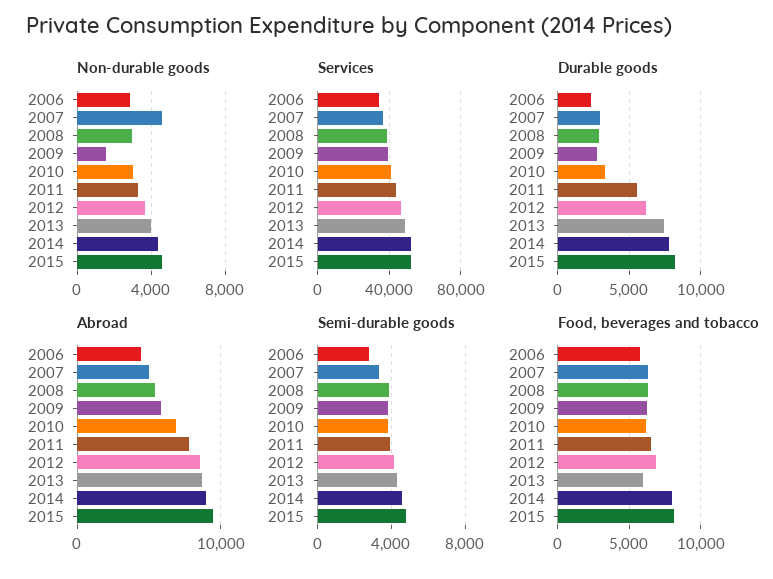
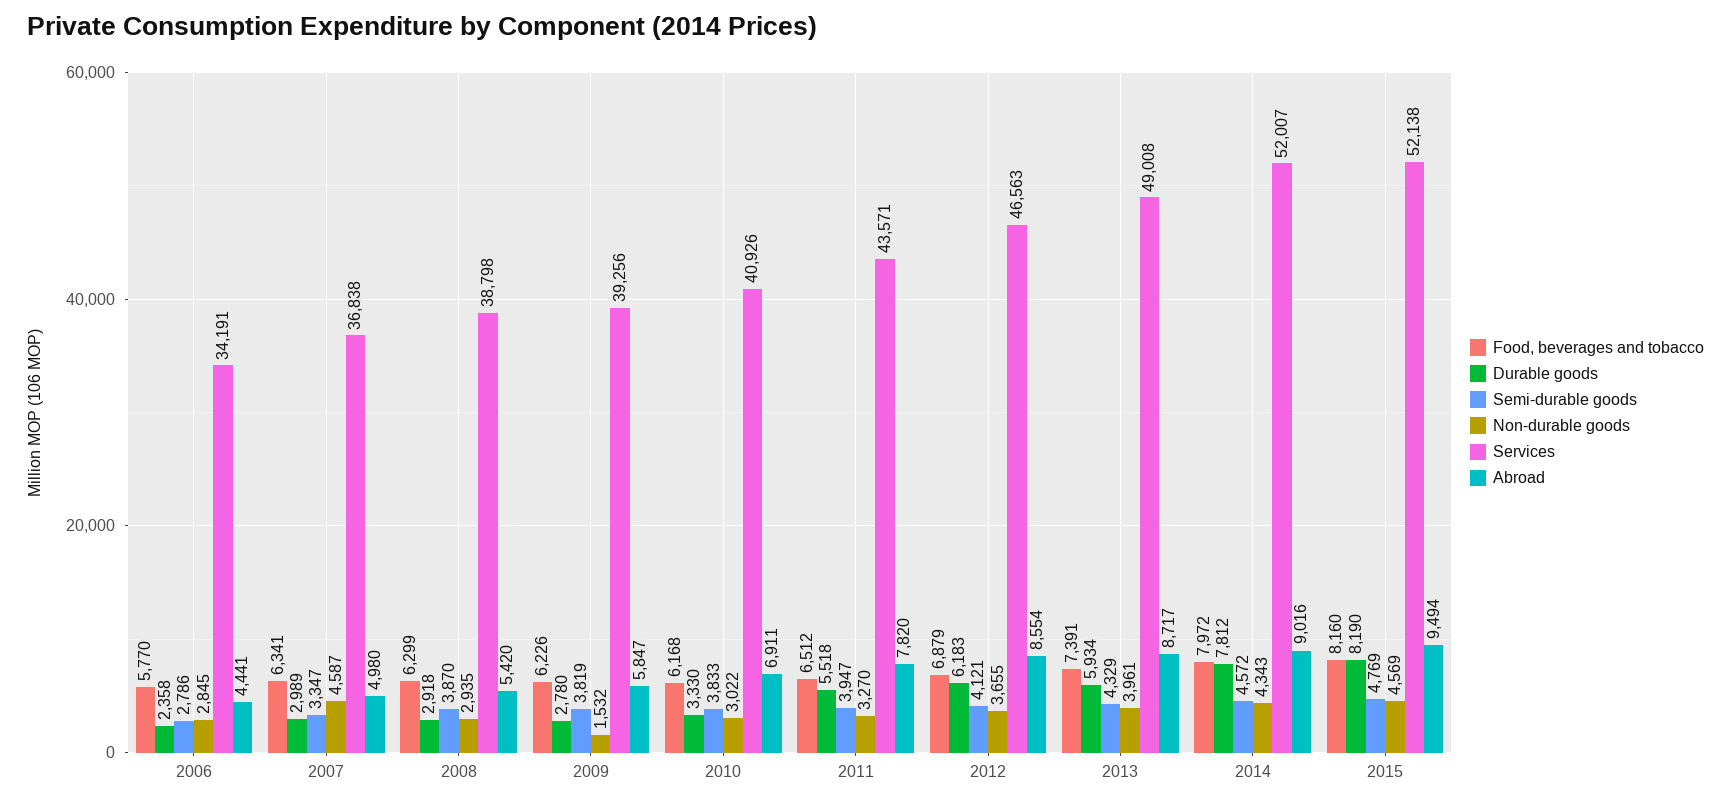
  {
    "Non-durable goods": {
      "2006": 2845,
      "2007": 4587,
      "2008": 2935,
      "2009": 1532,
      "2010": 3022,
      "2011": 3270,
      "2012": 3655,
      "2013": 3961,
      "2014": 4343,
      "2015": 4569
    },
    "Services": {
      "2006": 34191,
      "2007": 36838,
      "2008": 38798,
      "2009": 39256,
      "2010": 40926,
      "2011": 43571,
      "2012": 46563,
      "2013": 49008,
      "2014": 52007,
      "2015": 52138
    },
    "Durable goods": {
      "2006": 2358,
      "2007": 2989,
      "2008": 2918,
      "2009": 2780,
      "2010": 3330,
      "2011": 5518,
      "2012": 6183,
-     "2013": 7500,
+     "2013": 5934,
      "2014": 7812,
      "2015": 8190
    },
    "Abroad": {
      "2006": 4441,
      "2007": 4980,
      "2008": 5420,
      "2009": 5847,
      "2010": 6911,
      "2011": 7820,
      "2012": 8554,
      "2013": 8717,
      "2014": 9016,
      "2015": 9494
    },
    "Semi-durable goods": {
      "2006": 2786,
      "2007": 3347,
      "2008": 3870,
      "2009": 3819,
      "2010": 3833,
      "2011": 3947,
      "2012": 4121,
      "2013": 4329,
      "2014": 4572,
      "2015": 4769
    },
    "Food, beverages and tobacco": {
      "2006": 5770,
      "2007": 6341,
      "2008": 6299,
      "2009": 6226,
      "2010": 6168,
      "2011": 6512,
      "2012": 6879,
-     "2013": 6000,
+     "2013": 7391,
      "2014": 7972,
      "2015": 8160
    }
  }

